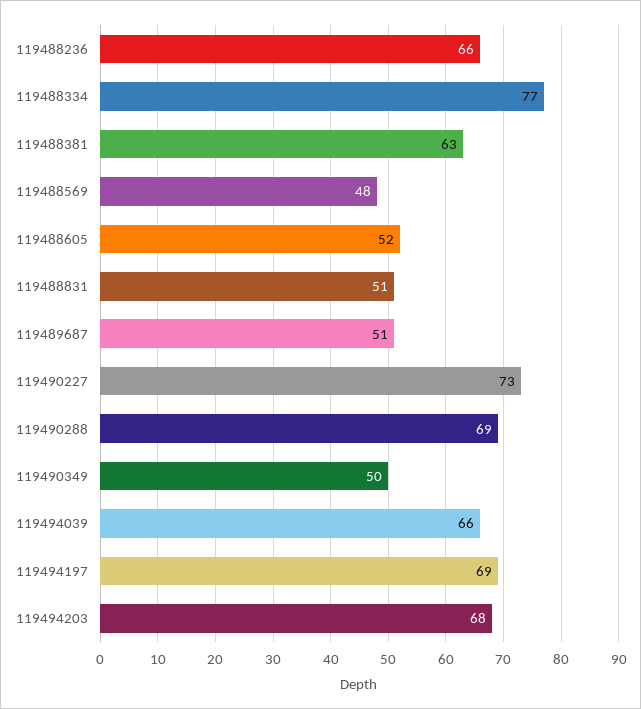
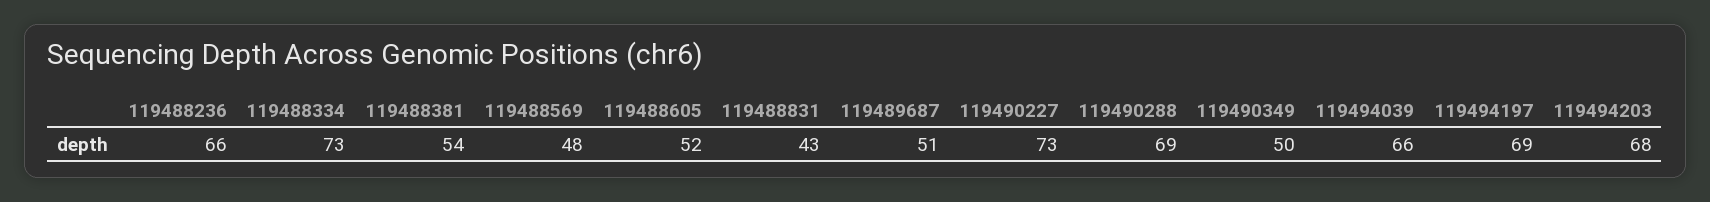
  {
    "119488236": 66,
-   "119488334": 77,
+   "119488334": 73,
-   "119488381": 63,
+   "119488381": 54,
    "119488569": 48,
    "119488605": 52,
-   "119488831": 51,
+   "119488831": 43,
    "119489687": 51,
    "119490227": 73,
    "119490288": 69,
    "119490349": 50,
    "119494039": 66,
    "119494197": 69,
    "119494203": 68
  }

